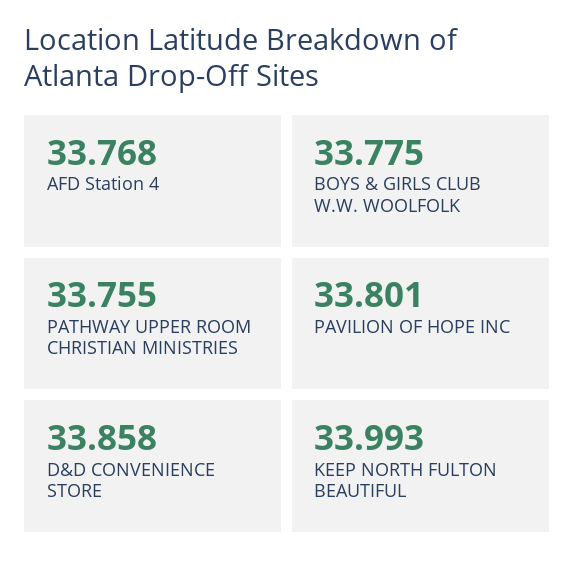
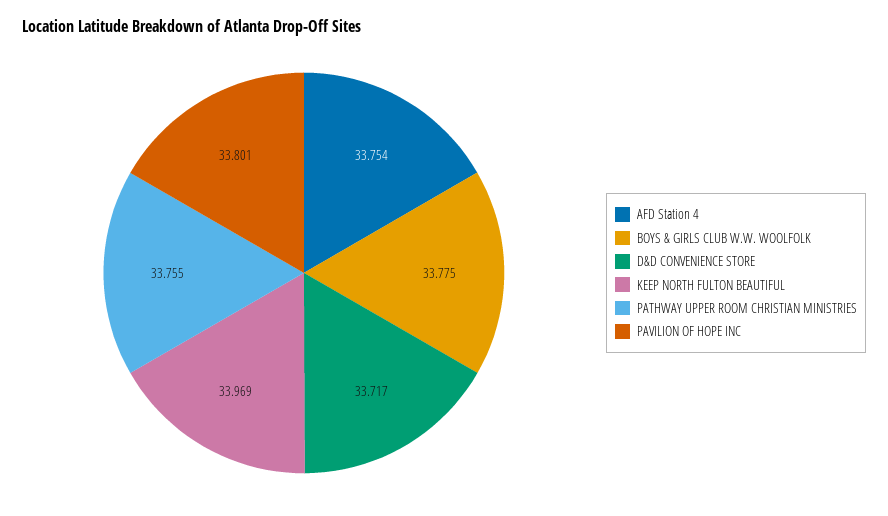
  {
-   "AFD Station 4": 33.768,
+   "AFD Station 4": 33.754,
    "BOYS & GIRLS CLUB W.W. WOOLFOLK": 33.775,
    "PATHWAY UPPER ROOM CHRISTIAN MINISTRIES": 33.755,
    "PAVILION OF HOPE INC": 33.801,
-   "D&D CONVENIENCE STORE": 33.858,
+   "D&D CONVENIENCE STORE": 33.717,
-   "KEEP NORTH FULTON BEAUTIFUL": 33.993
+   "KEEP NORTH FULTON BEAUTIFUL": 33.969
  }

